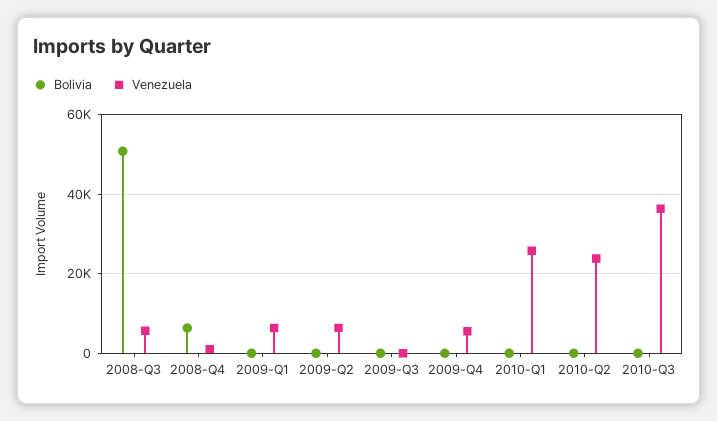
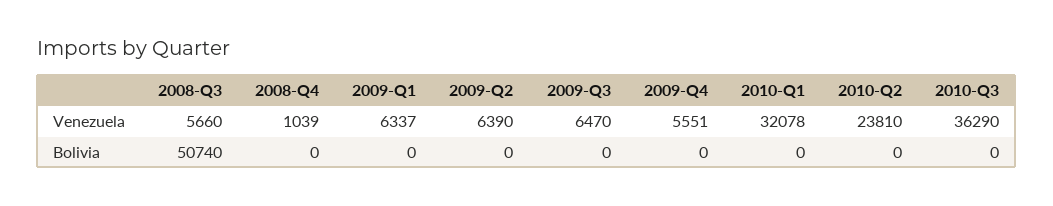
  {
    "Bolivia": {
      "2008-Q3": 50740,
-     "2008-Q4": 6000,
+     "2008-Q4": 0,
      "2009-Q1": 0,
      "2009-Q2": 0,
      "2009-Q3": 0,
      "2009-Q4": 0,
      "2010-Q1": 0,
      "2010-Q2": 0,
      "2010-Q3": 0
    },
    "Venezuela": {
      "2008-Q3": 5660,
      "2008-Q4": 1039,
      "2009-Q1": 6337,
      "2009-Q2": 6390,
-     "2009-Q3": 0,
+     "2009-Q3": 6470,
      "2009-Q4": 5551,
-     "2010-Q1": 26000,
+     "2010-Q1": 32078,
      "2010-Q2": 23810,
      "2010-Q3": 36290
    }
  }

